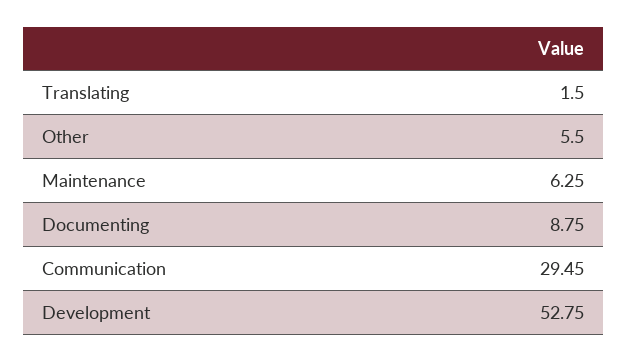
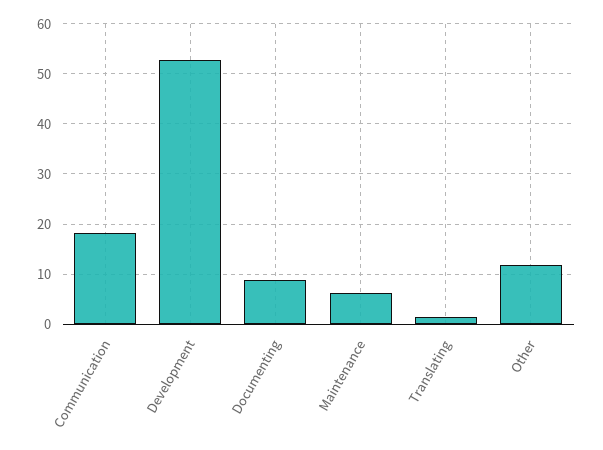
  {
    "Translating": 1.5,
-   "Other": 5.5,
+   "Other": 12,
    "Maintenance": 6.25,
    "Documenting": 8.75,
-   "Communication": 29.45,
+   "Communication": 18,
    "Development": 52.75
  }

